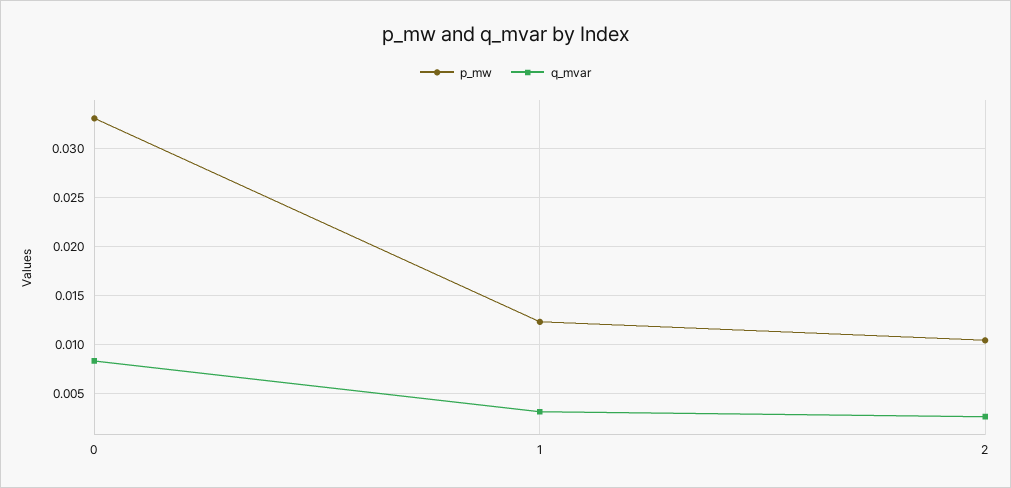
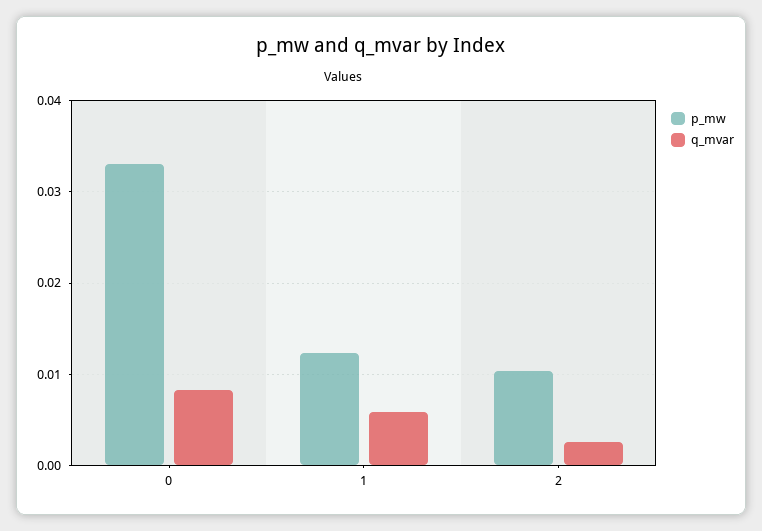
  {
    "p_mw": {
      "0": 0.033,
      "1": 0.012,
      "2": 0.01
    },
    "q_mvar": {
      "0": 0.008,
-     "1": 0.003,
+     "1": 0.006,
      "2": 0.003
    }
  }

